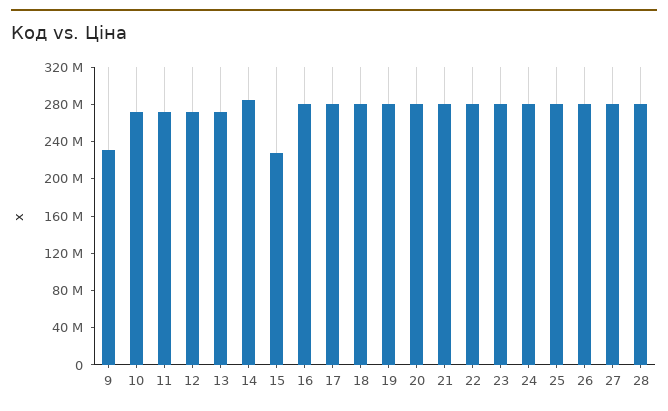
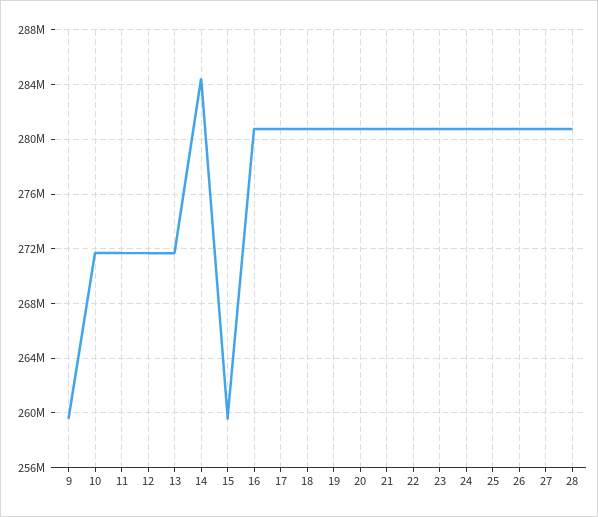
  {
-   "9": 230000000,
+   "9": 259500000,
    "10": 271500000,
    "11": 271500000,
    "12": 271500000,
    "13": 271500000,
    "14": 284500000,
-   "15": 230000000,
+   "15": 259500000,
    "16": 281000000,
    "17": 281000000,
    "18": 281000000,
    "19": 281000000,
    "20": 281000000,
    "21": 281000000,
    "22": 281000000,
    "23": 281000000,
    "24": 281000000,
    "25": 281000000,
    "26": 281000000,
    "27": 281000000,
    "28": 281000000
  }

